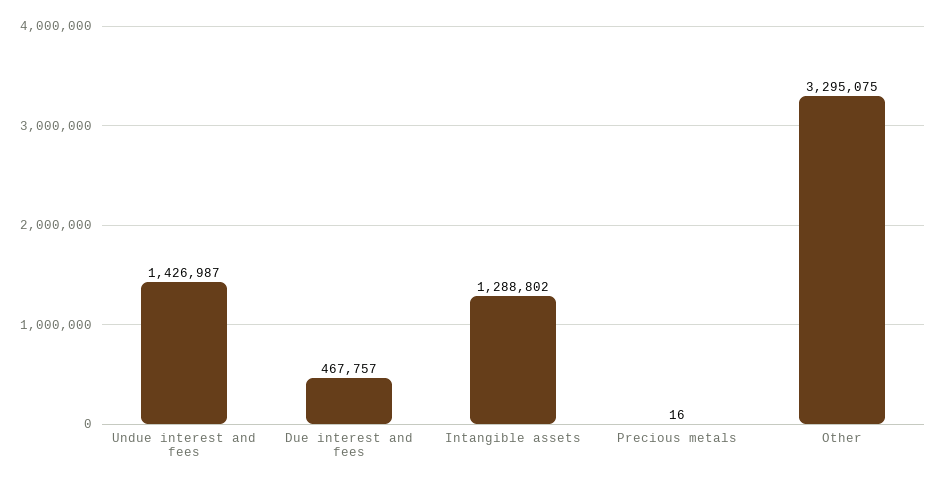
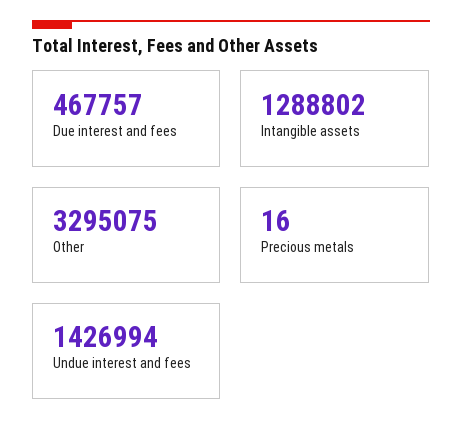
  {
-   "Undue interest and fees": 1426987,
+   "Undue interest and fees": 1426994,
    "Due interest and fees": 467757,
    "Intangible assets": 1288802,
    "Precious metals": 16,
    "Other": 3295075
  }

